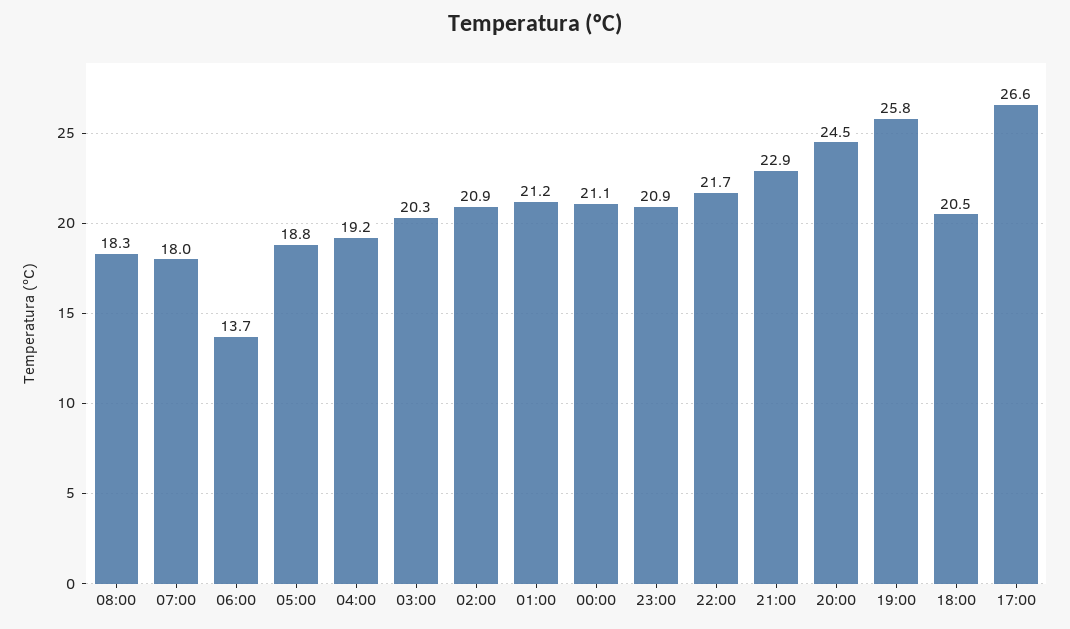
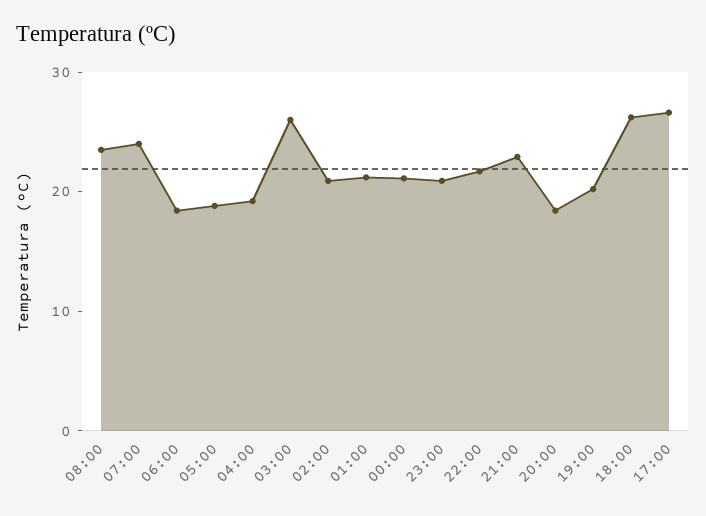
  {
-   "08:00": 18.3,
+   "08:00": 24,
-   "07:00": 18,
+   "07:00": 24,
-   "06:00": 13.7,
+   "06:00": 18,
    "05:00": 18.8,
    "04:00": 19.2,
-   "03:00": 20.3,
+   "03:00": 26,
    "02:00": 20.9,
    "01:00": 21.2,
    "00:00": 21.1,
    "23:00": 20.9,
    "22:00": 21.7,
    "21:00": 22.9,
-   "20:00": 24.5,
+   "20:00": 18,
-   "19:00": 25.8,
+   "19:00": 20,
-   "18:00": 20.5,
+   "18:00": 26,
    "17:00": 26.6
  }

